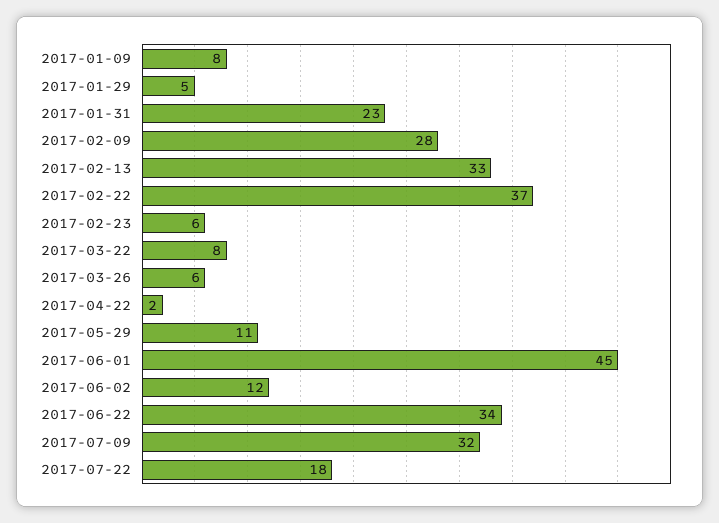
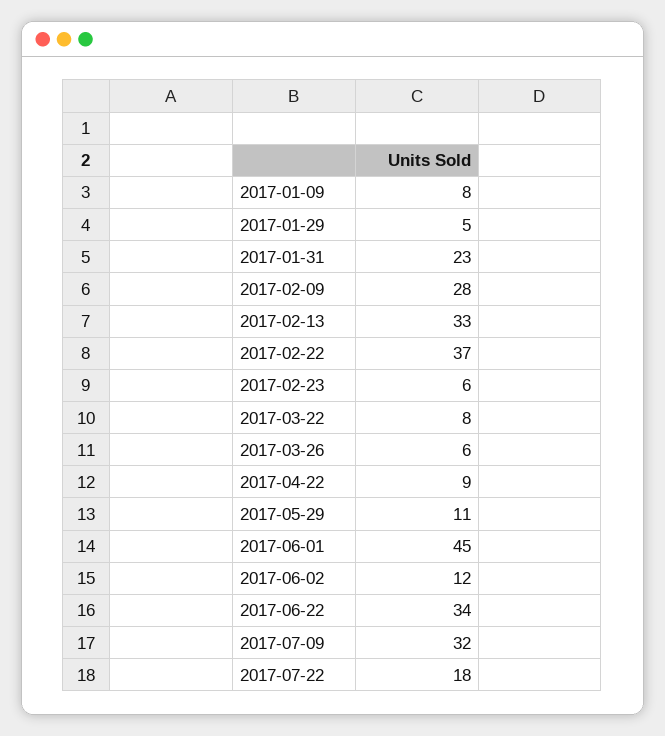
  {
    "2017-01-09": 8,
    "2017-01-29": 5,
    "2017-01-31": 23,
    "2017-02-09": 28,
    "2017-02-13": 33,
    "2017-02-22": 37,
    "2017-02-23": 6,
    "2017-03-22": 8,
    "2017-03-26": 6,
-   "2017-04-22": 2,
+   "2017-04-22": 9,
    "2017-05-29": 11,
    "2017-06-01": 45,
    "2017-06-02": 12,
    "2017-06-22": 34,
    "2017-07-09": 32,
    "2017-07-22": 18
  }

